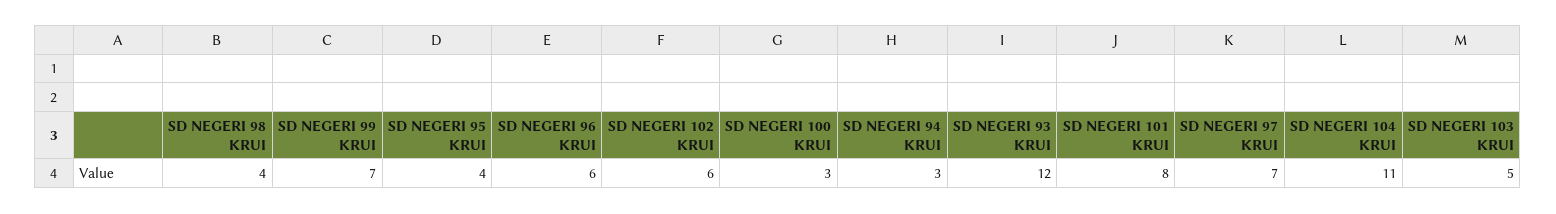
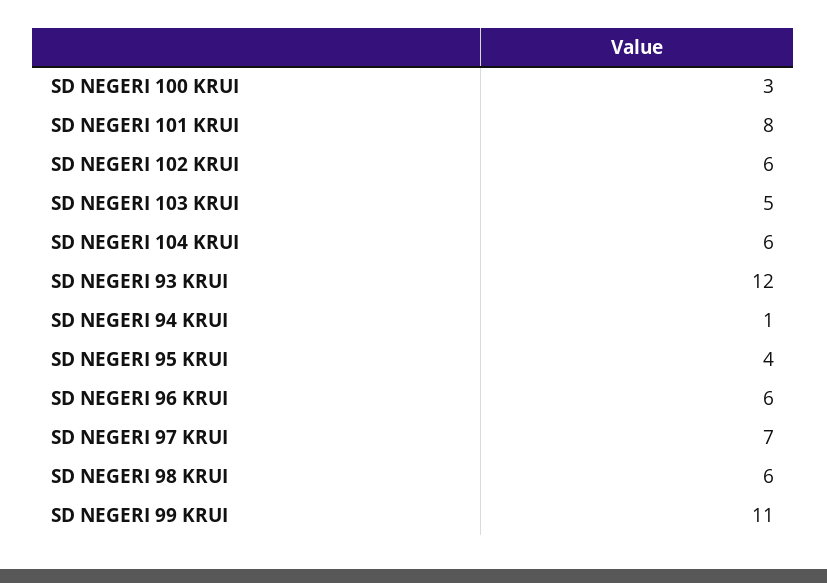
  {
-   "SD NEGERI 98 KRUI": 4,
+   "SD NEGERI 98 KRUI": 6,
-   "SD NEGERI 99 KRUI": 7,
+   "SD NEGERI 99 KRUI": 11,
    "SD NEGERI 95 KRUI": 4,
    "SD NEGERI 96 KRUI": 6,
    "SD NEGERI 102 KRUI": 6,
    "SD NEGERI 100 KRUI": 3,
-   "SD NEGERI 94 KRUI": 3,
+   "SD NEGERI 94 KRUI": 1,
    "SD NEGERI 93 KRUI": 12,
    "SD NEGERI 101 KRUI": 8,
    "SD NEGERI 97 KRUI": 7,
-   "SD NEGERI 104 KRUI": 11,
+   "SD NEGERI 104 KRUI": 6,
    "SD NEGERI 103 KRUI": 5
  }

